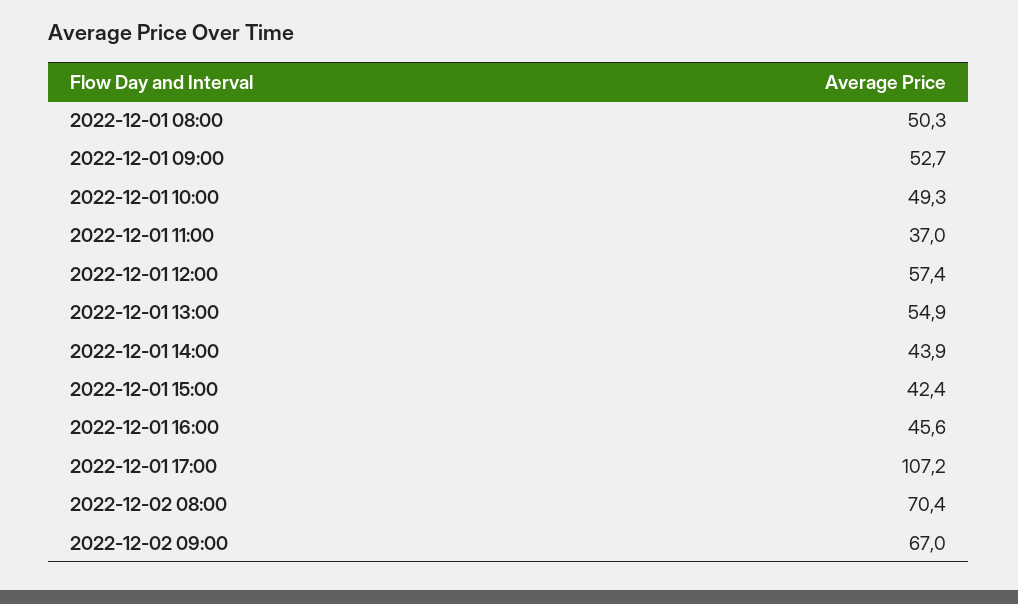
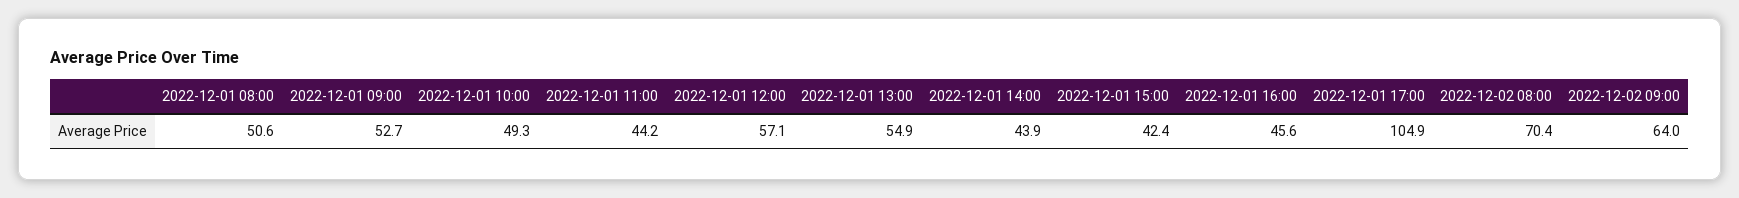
  {
-   "2022-12-01 08:00": 50.3,
+   "2022-12-01 08:00": 50.6,
    "2022-12-01 09:00": 52.7,
    "2022-12-01 10:00": 49.3,
-   "2022-12-01 11:00": 37,
+   "2022-12-01 11:00": 44.2,
-   "2022-12-01 12:00": 57.4,
+   "2022-12-01 12:00": 57.1,
    "2022-12-01 13:00": 54.9,
    "2022-12-01 14:00": 43.9,
    "2022-12-01 15:00": 42.4,
    "2022-12-01 16:00": 45.6,
-   "2022-12-01 17:00": 107.2,
+   "2022-12-01 17:00": 104.9,
    "2022-12-02 08:00": 70.4,
-   "2022-12-02 09:00": 67
+   "2022-12-02 09:00": 64
  }

